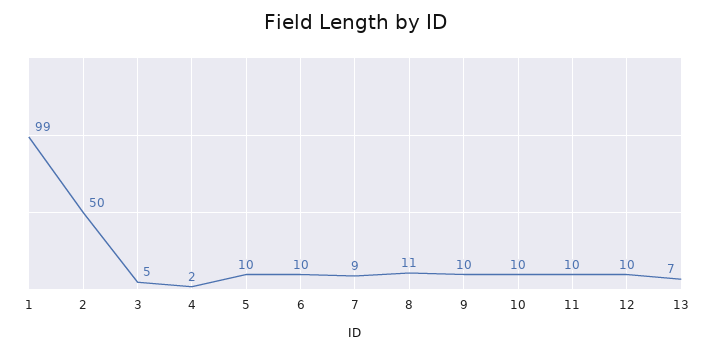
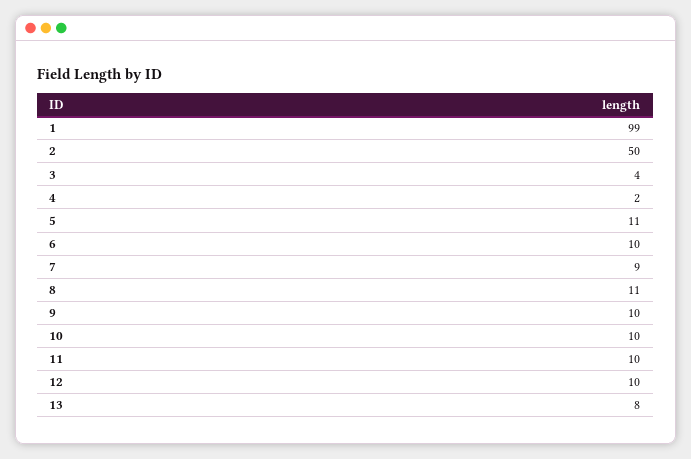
  {
    "1": 99,
    "2": 50,
-   "3": 5,
+   "3": 4,
    "4": 2,
-   "5": 10,
+   "5": 11,
    "6": 10,
    "7": 9,
    "8": 11,
    "9": 10,
    "10": 10,
    "11": 10,
    "12": 10,
-   "13": 7
+   "13": 8
  }

